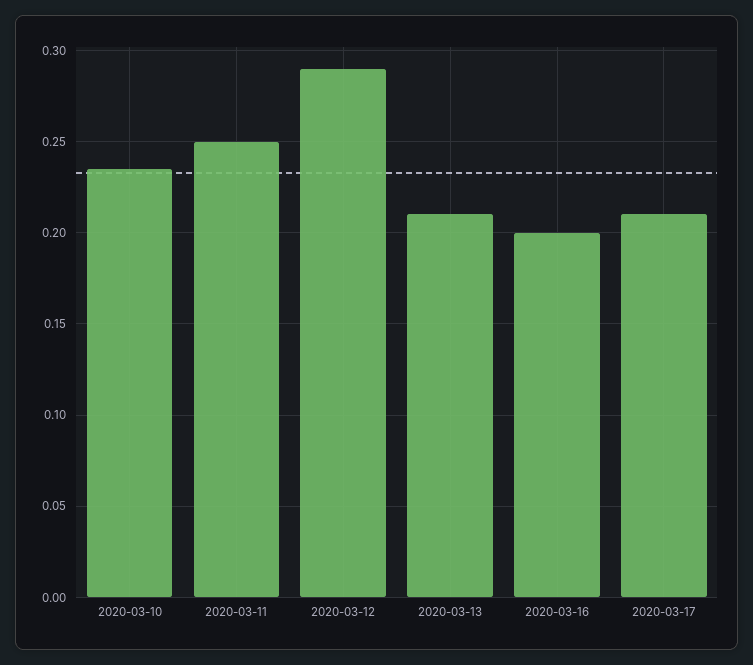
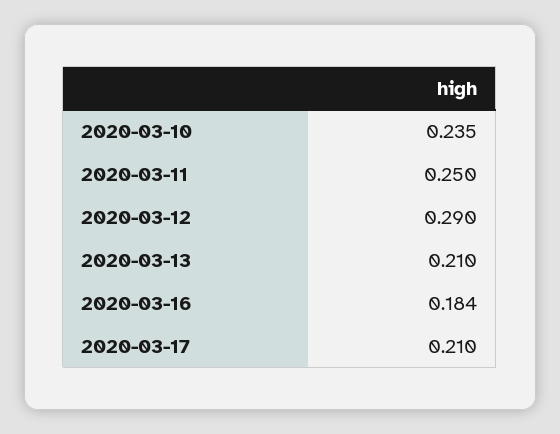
  {
    "2020-03-10": 0.235,
    "2020-03-11": 0.25,
    "2020-03-12": 0.29,
    "2020-03-13": 0.21,
-   "2020-03-16": 0.2,
+   "2020-03-16": 0.184,
    "2020-03-17": 0.21
  }

